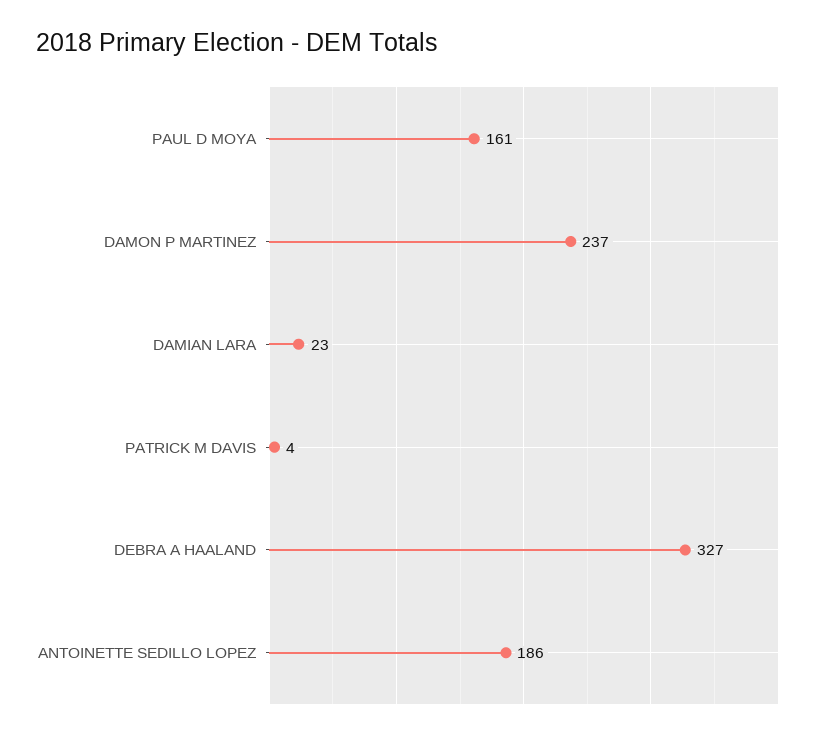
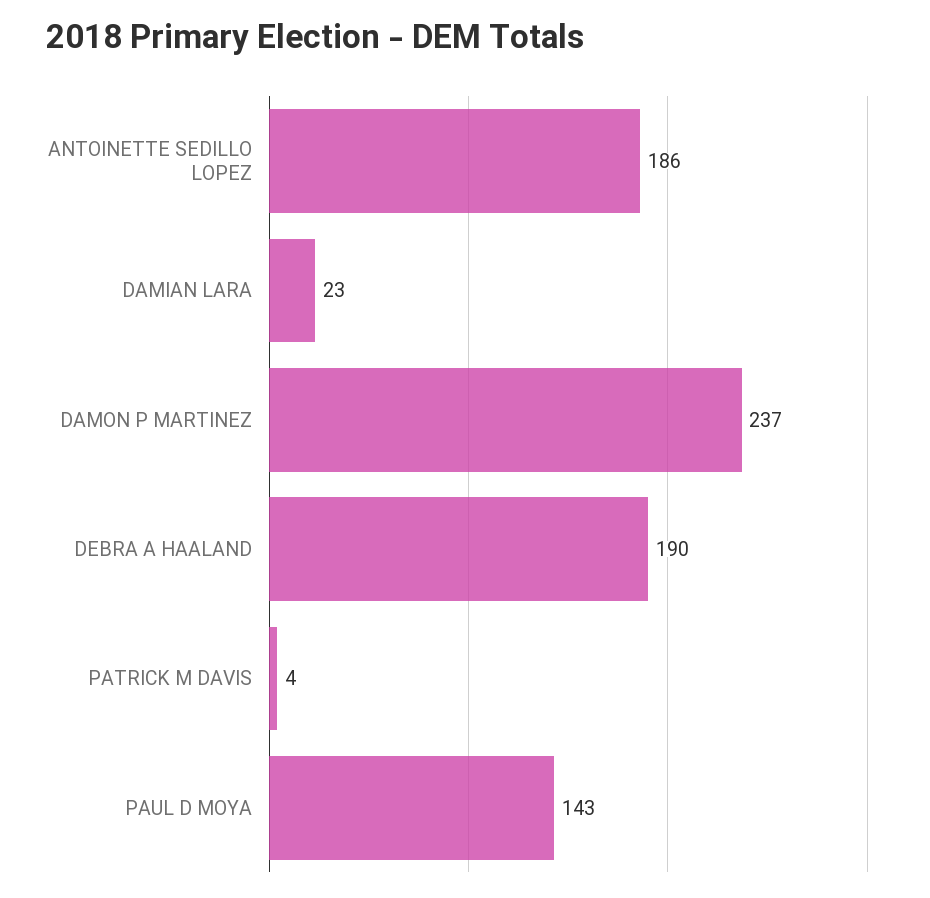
  {
-   "PAUL D MOYA": 161,
+   "PAUL D MOYA": 143,
    "DAMON P MARTINEZ": 237,
    "DAMIAN LARA": 23,
    "PATRICK M DAVIS": 4,
-   "DEBRA A HAALAND": 327,
+   "DEBRA A HAALAND": 190,
    "ANTOINETTE SEDILLO LOPEZ": 186
  }

